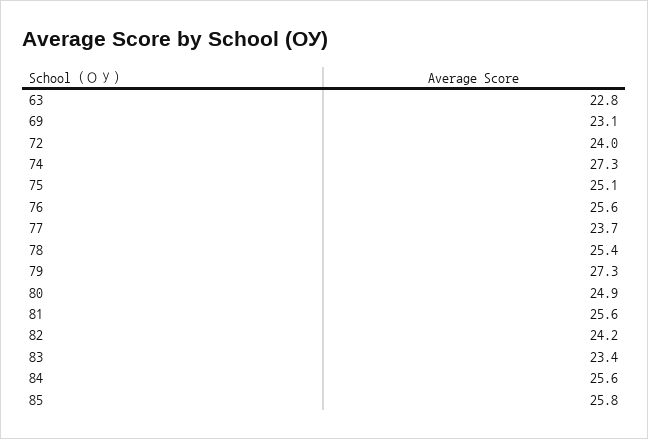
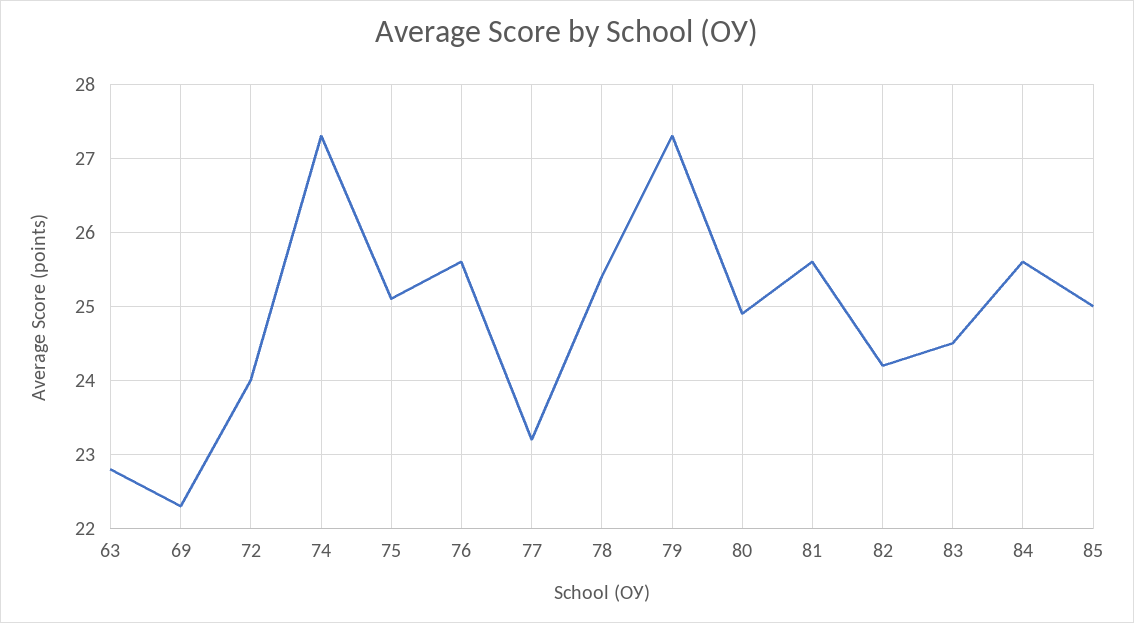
  {
    "63": 22.8,
-   "69": 23.1,
+   "69": 22.3,
    "72": 24,
    "74": 27.3,
    "75": 25.1,
    "76": 25.6,
-   "77": 23.7,
+   "77": 23.2,
    "78": 25.4,
    "79": 27.3,
    "80": 24.9,
    "81": 25.6,
    "82": 24.2,
-   "83": 23.4,
+   "83": 24.5,
    "84": 25.6,
-   "85": 25.8
+   "85": 25
  }

